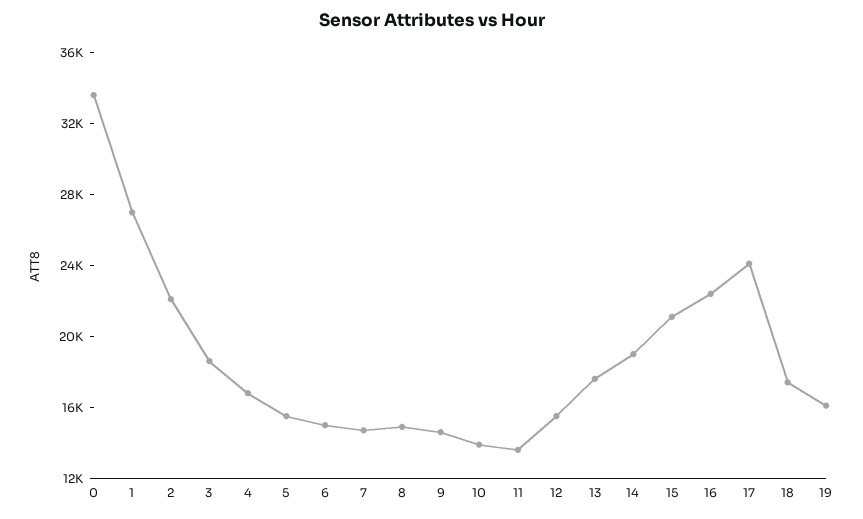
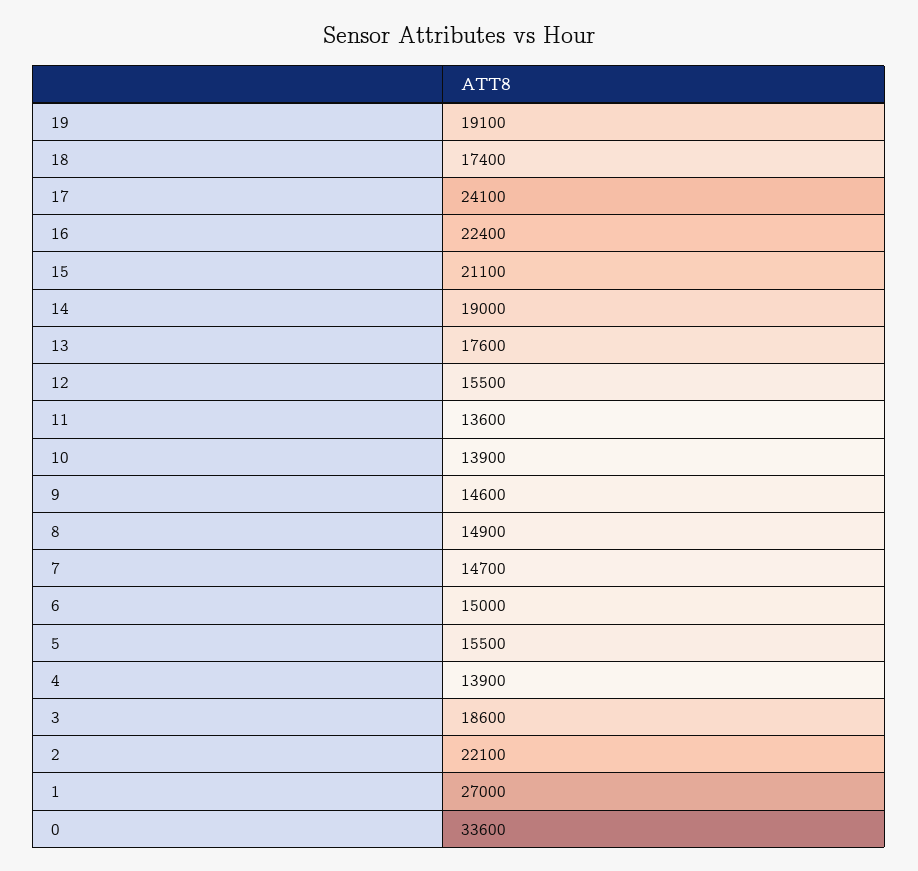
  {
    "0": 33600,
    "1": 27000,
    "2": 22100,
    "3": 18600,
-   "4": 17000,
+   "4": 13900,
    "5": 15500,
    "6": 15000,
    "7": 14700,
    "8": 14900,
    "9": 14600,
    "10": 13900,
    "11": 13600,
    "12": 15500,
    "13": 17600,
    "14": 19000,
    "15": 21100,
    "16": 22400,
    "17": 24100,
    "18": 17400,
-   "19": 16000
+   "19": 19100
  }

